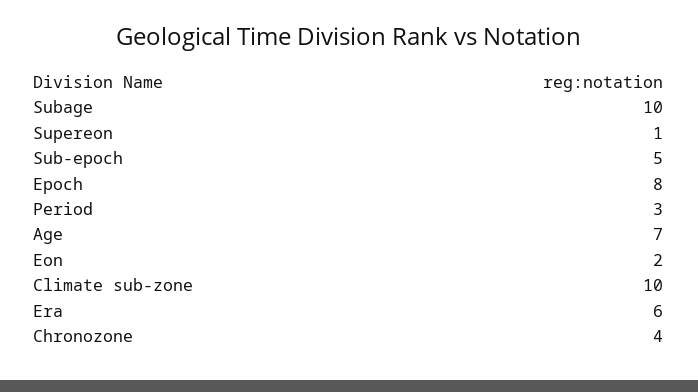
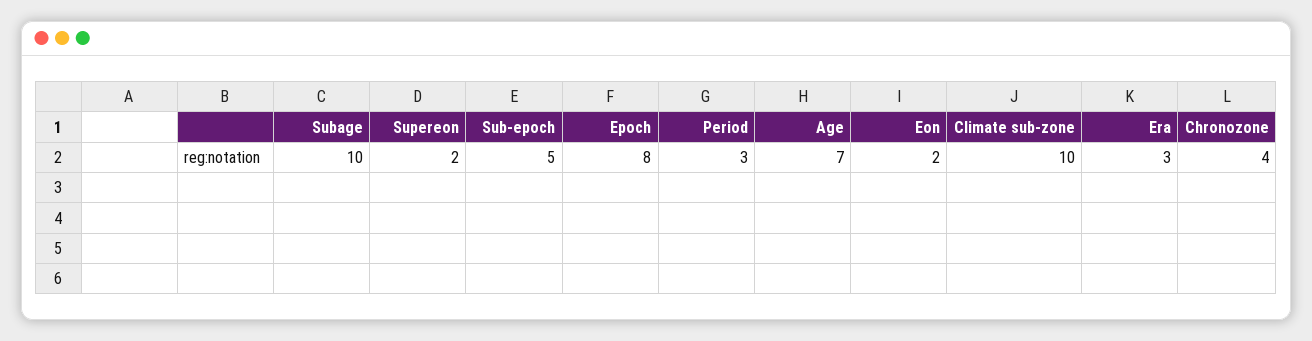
  {
    "Subage": 10,
-   "Supereon": 1,
+   "Supereon": 2,
    "Sub-epoch": 5,
    "Epoch": 8,
    "Period": 3,
    "Age": 7,
    "Eon": 2,
    "Climate sub-zone": 10,
-   "Era": 6,
+   "Era": 3,
    "Chronozone": 4
  }

